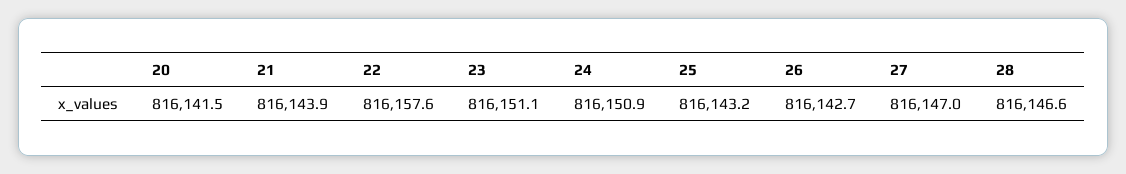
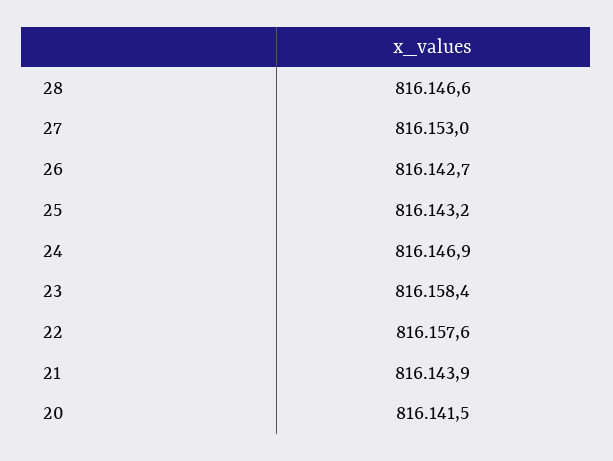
  {
    "20": 816141.5,
    "21": 816143.9,
    "22": 816157.6,
-   "23": 816151.1,
+   "23": 816158.4,
-   "24": 816150.9,
+   "24": 816146.9,
    "25": 816143.2,
    "26": 816142.7,
-   "27": 816147,
+   "27": 816153,
    "28": 816146.6
  }

